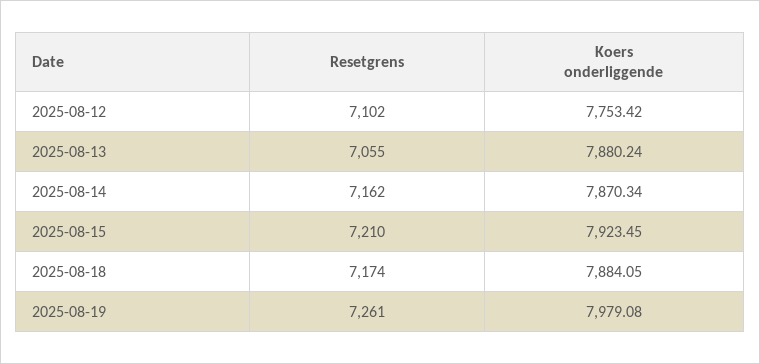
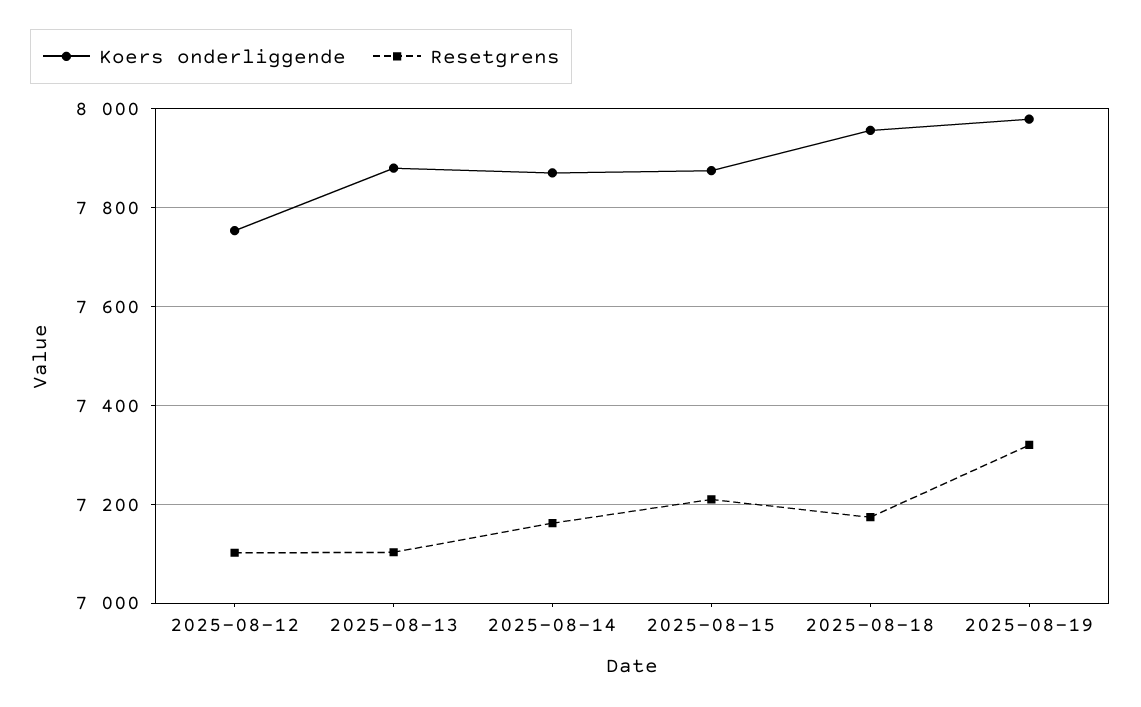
  {
    "Resetgrens": {
      "2025-08-12": 7102,
-     "2025-08-13": 7055,
+     "2025-08-13": 7100,
      "2025-08-14": 7162,
      "2025-08-15": 7210,
      "2025-08-18": 7174,
-     "2025-08-19": 7261
+     "2025-08-19": 7320
    },
    "Koers onderliggende": {
      "2025-08-12": 7753.42,
      "2025-08-13": 7880.24,
      "2025-08-14": 7870.34,
-     "2025-08-15": 7923.45,
+     "2025-08-15": 7880,
-     "2025-08-18": 7884.05,
+     "2025-08-18": 7960,
      "2025-08-19": 7979.08
    }
  }

